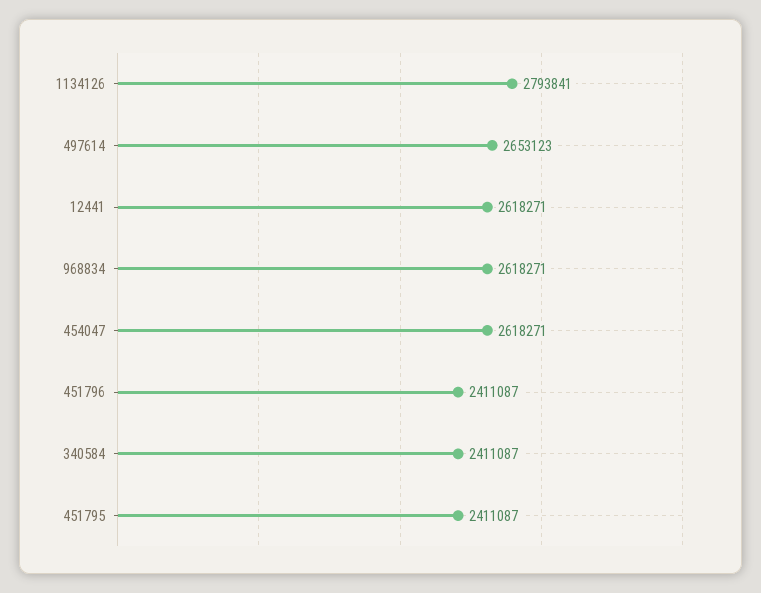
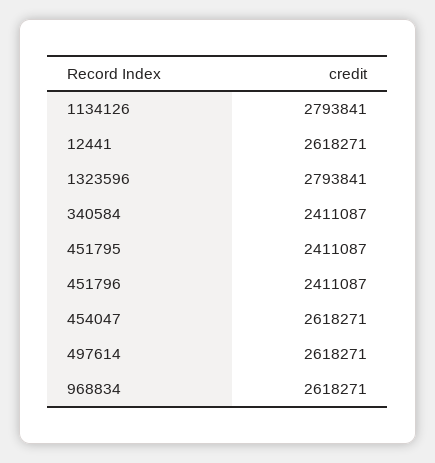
  {
    "1134126": 2793841,
-   "497614": 2653123,
+   "497614": 2618271,
    "12441": 2618271,
    "968834": 2618271,
    "454047": 2618271,
    "451796": 2411087,
    "340584": 2411087,
-   "451795": 2411087
+   "451795": 2411087,
+   "1323596": 2793841
  }

